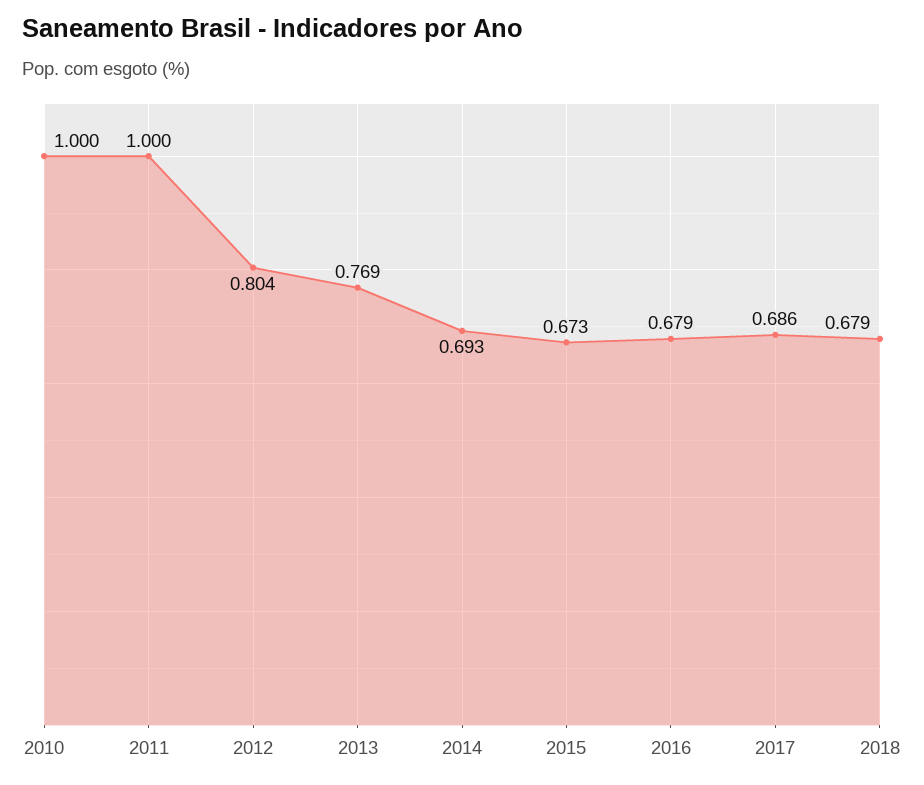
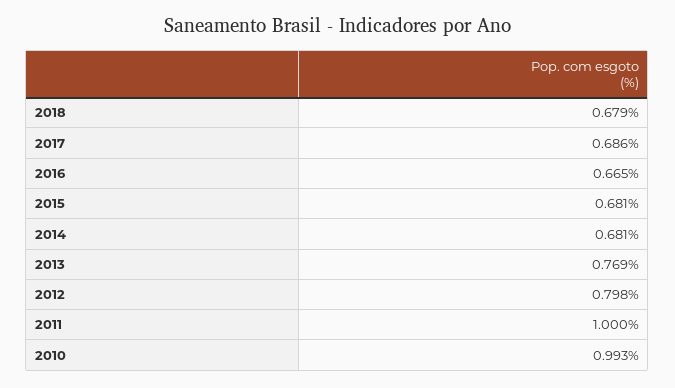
  {
-   "2010": 1,
+   "2010": 0.993,
    "2011": 1,
-   "2012": 0.804,
+   "2012": 0.798,
    "2013": 0.769,
-   "2014": 0.693,
+   "2014": 0.681,
-   "2015": 0.673,
+   "2015": 0.681,
-   "2016": 0.679,
+   "2016": 0.665,
    "2017": 0.686,
    "2018": 0.679
  }

